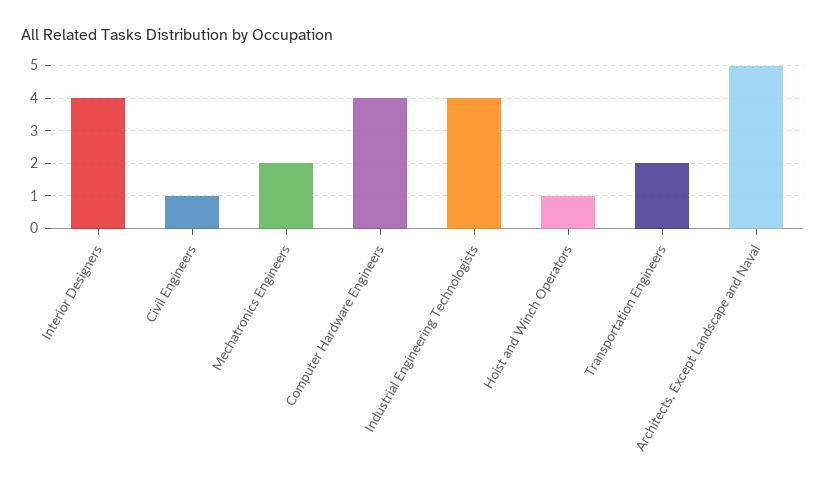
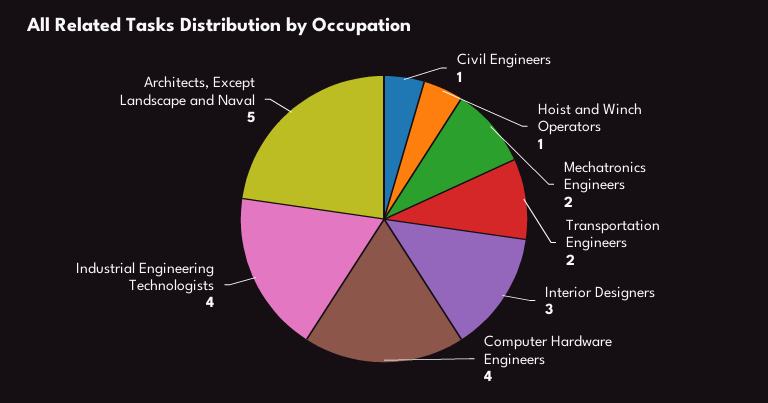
  {
-   "Interior Designers": 4,
+   "Interior Designers": 3,
    "Civil Engineers": 1,
    "Mechatronics Engineers": 2,
    "Computer Hardware Engineers": 4,
    "Industrial Engineering Technologists": 4,
    "Hoist and Winch Operators": 1,
    "Transportation Engineers": 2,
    "Architects, Except Landscape and Naval": 5
  }

